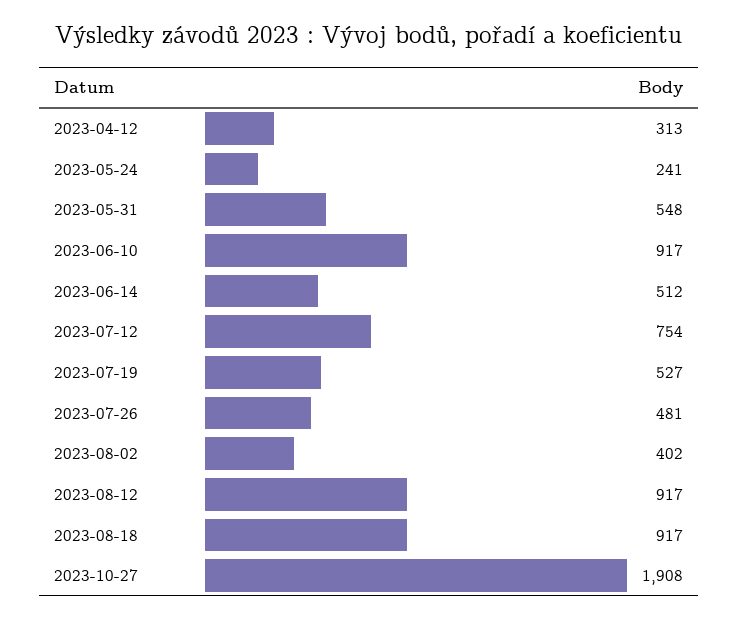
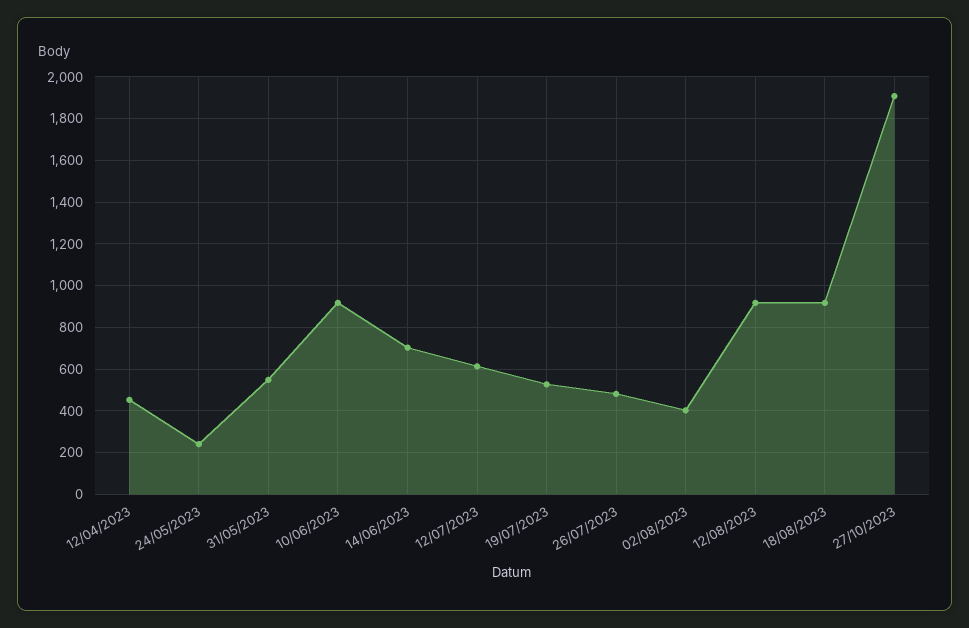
  {
-   "2023-04-12": 313,
+   "2023-04-12": 450,
    "2023-05-24": 241,
    "2023-05-31": 548,
    "2023-06-10": 917,
-   "2023-06-14": 512,
+   "2023-06-14": 700,
-   "2023-07-12": 754,
+   "2023-07-12": 600,
    "2023-07-19": 527,
    "2023-07-26": 481,
    "2023-08-02": 402,
    "2023-08-12": 917,
    "2023-08-18": 917,
    "2023-10-27": 1908
  }

